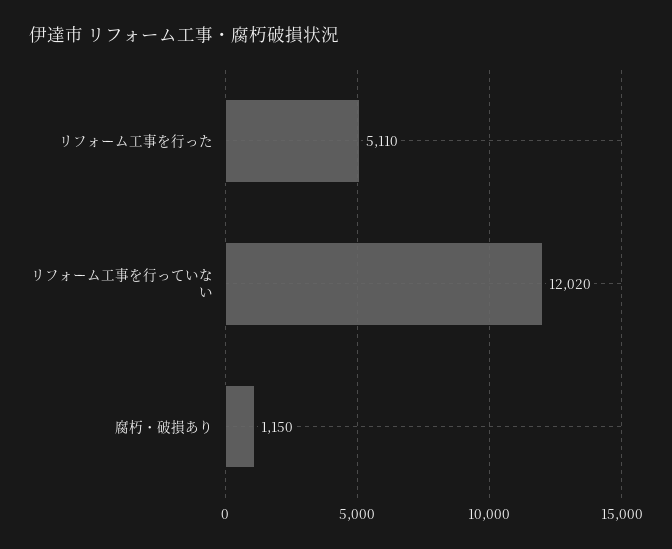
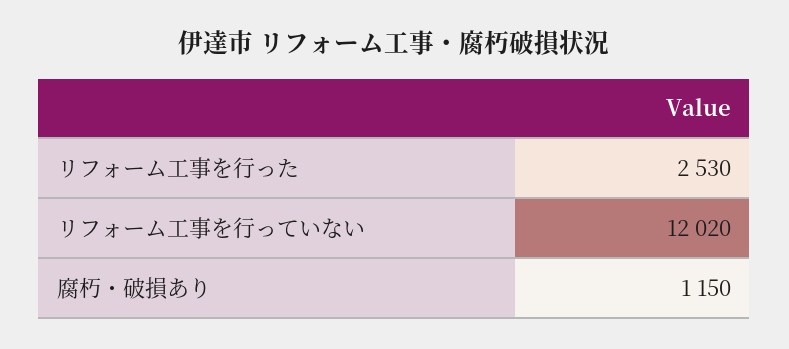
  {
-   "リフォーム工事を行った": 5110,
+   "リフォーム工事を行った": 2530,
    "リフォーム工事を行っていない": 12020,
    "腐朽・破損あり": 1150
  }

